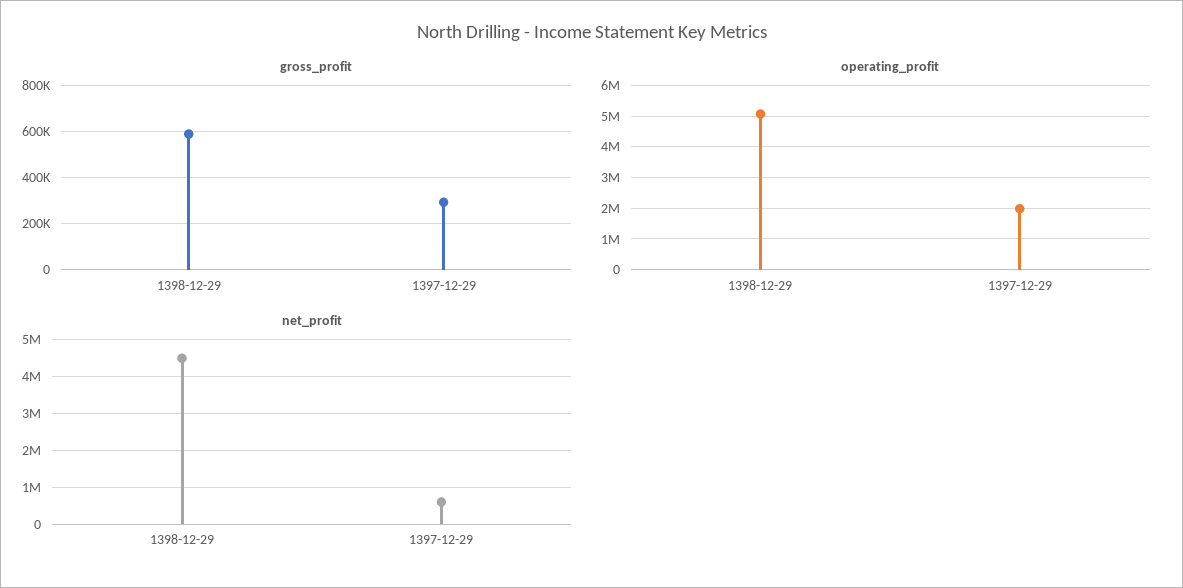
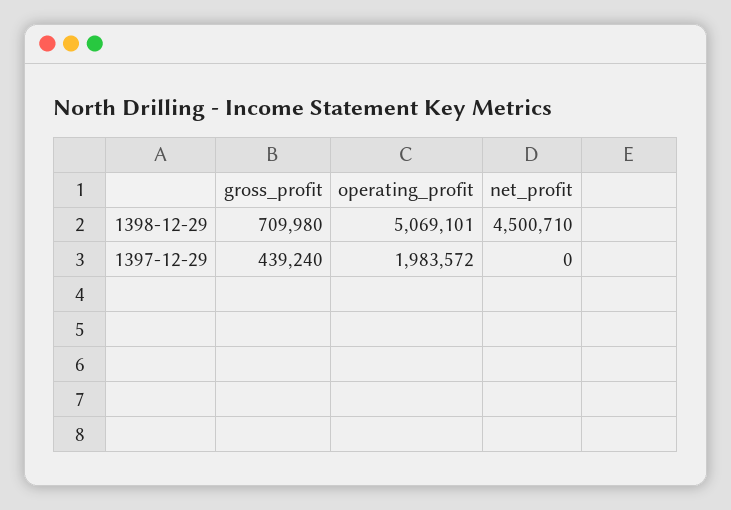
  {
    "gross_profit": {
-     "1398-12-29": 600000,
+     "1398-12-29": 709980,
-     "1397-12-29": 300000
+     "1397-12-29": 439240
    },
    "operating_profit": {
      "1398-12-29": 5069101,
      "1397-12-29": 1983572
    },
    "net_profit": {
      "1398-12-29": 4500710,
-     "1397-12-29": 600000
+     "1397-12-29": 0
    }
  }

